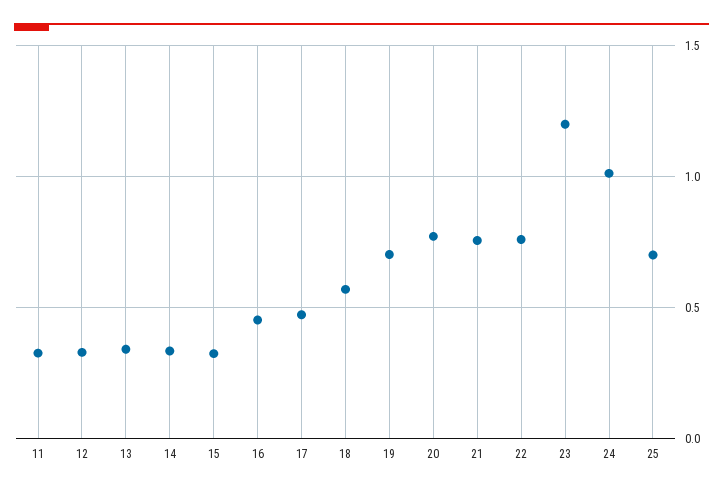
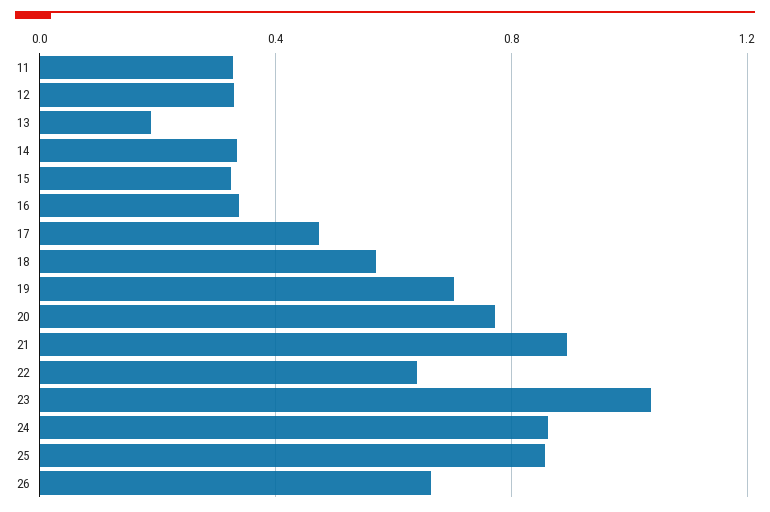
  {
    "11": 0.35,
    "12": 0.35,
-   "13": 0.35,
+   "13": 0.2,
    "14": 0.35,
    "15": 0.35,
-   "16": 0.45,
+   "16": 0.35,
    "17": 0.45,
    "18": 0.55,
    "19": 0.7,
    "20": 0.75,
-   "21": 0.75,
+   "21": 0.9,
-   "22": 0.75,
+   "22": 0.65,
-   "23": 1.2,
+   "23": 1.05,
-   "24": 1,
+   "24": 0.85,
-   "25": 0.7
+   "25": 0.85,
+   "26": 0.65
  }

